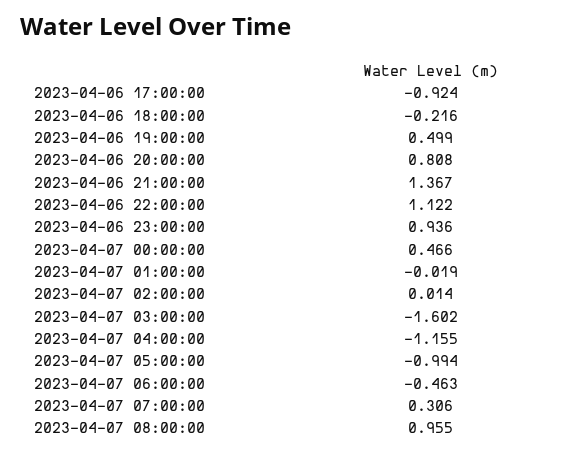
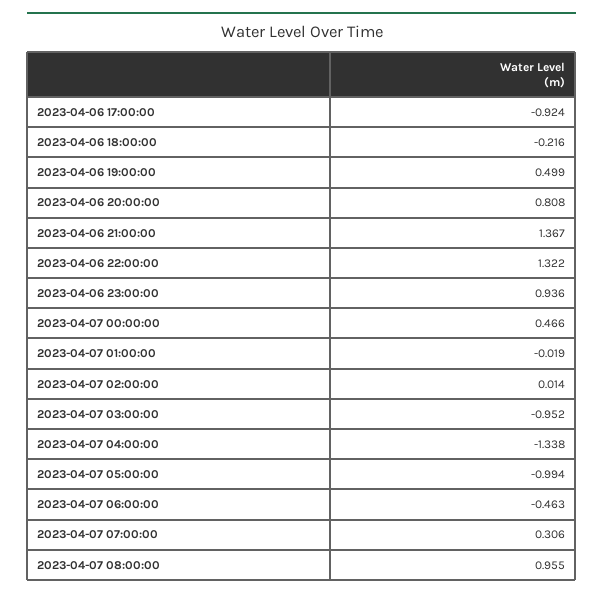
  {
    "2023-04-06 17:00:00": -0.924,
    "2023-04-06 18:00:00": -0.216,
    "2023-04-06 19:00:00": 0.499,
    "2023-04-06 20:00:00": 0.808,
    "2023-04-06 21:00:00": 1.367,
-   "2023-04-06 22:00:00": 1.122,
+   "2023-04-06 22:00:00": 1.322,
    "2023-04-06 23:00:00": 0.936,
    "2023-04-07 00:00:00": 0.466,
    "2023-04-07 01:00:00": -0.019,
    "2023-04-07 02:00:00": 0.014,
-   "2023-04-07 03:00:00": -1.602,
+   "2023-04-07 03:00:00": -0.952,
-   "2023-04-07 04:00:00": -1.155,
+   "2023-04-07 04:00:00": -1.338,
    "2023-04-07 05:00:00": -0.994,
    "2023-04-07 06:00:00": -0.463,
    "2023-04-07 07:00:00": 0.306,
    "2023-04-07 08:00:00": 0.955
  }

